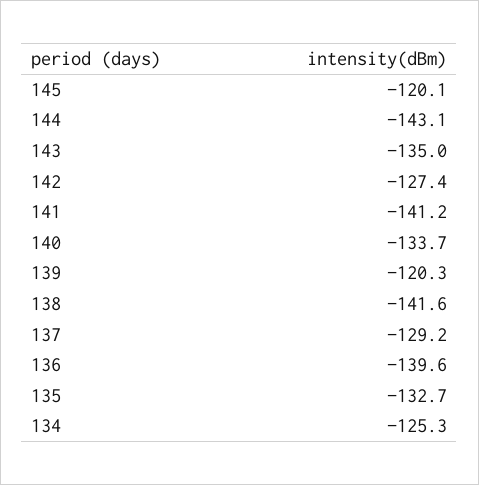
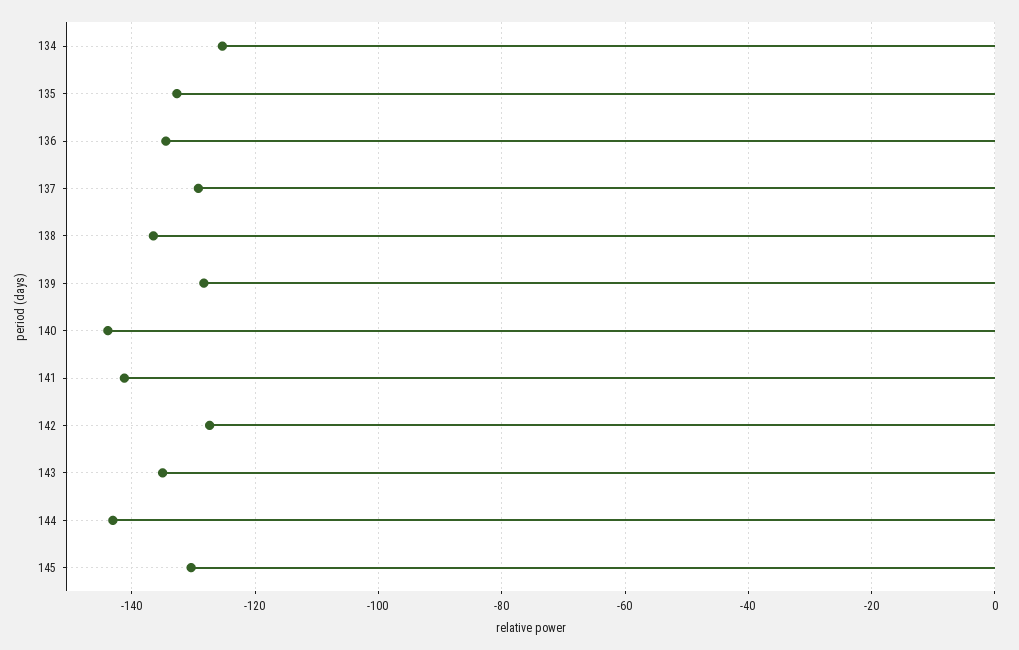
  {
-   "145": -120.1,
+   "145": -130,
    "144": -143.1,
    "143": -135,
    "142": -127.4,
    "141": -141.2,
-   "140": -133.7,
+   "140": -144,
-   "139": -120.3,
+   "139": -128,
-   "138": -141.6,
+   "138": -136,
    "137": -129.2,
-   "136": -139.6,
+   "136": -134,
    "135": -132.7,
    "134": -125.3
  }

